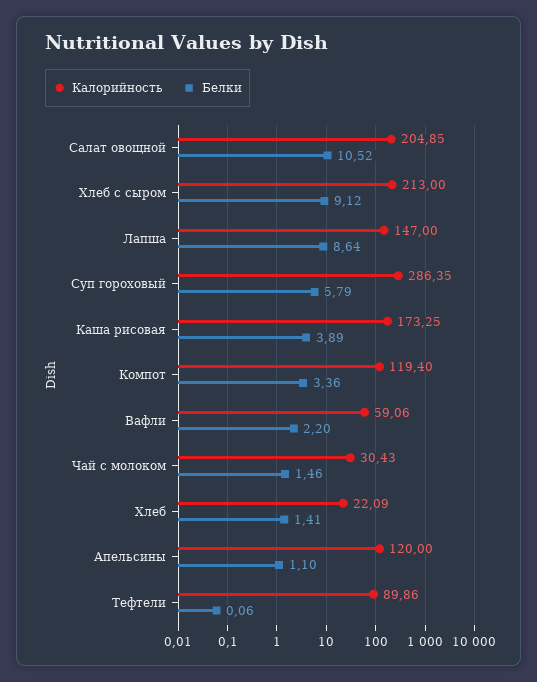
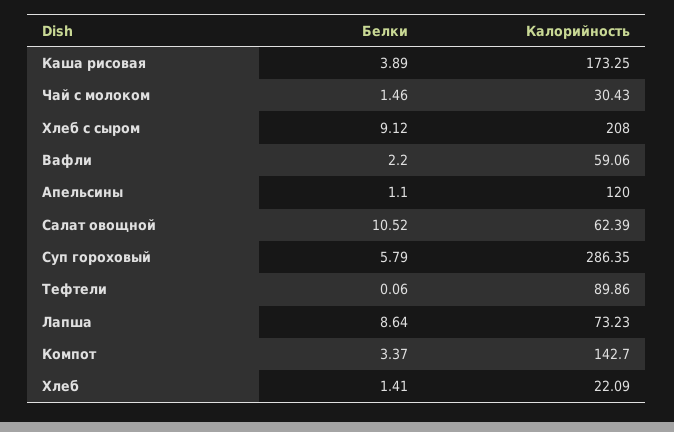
  {
    "Калорийность": {
-     "Салат овощной": 204.85,
+     "Салат овощной": 62.39,
-     "Хлеб с сыром": 213,
+     "Хлеб с сыром": 208,
-     "Лапша": 147,
+     "Лапша": 73.23,
      "Суп гороховый": 286.35,
      "Каша рисовая": 173.25,
-     "Компот": 119.4,
+     "Компот": 142.7,
      "Вафли": 59.06,
      "Чай с молоком": 30.43,
      "Хлеб": 22.09,
      "Апельсины": 120,
      "Тефтели": 89.86
    },
    "Белки": {
      "Салат овощной": 10.52,
      "Хлеб с сыром": 9.12,
      "Лапша": 8.64,
      "Суп гороховый": 5.79,
      "Каша рисовая": 3.89,
-     "Компот": 3.36,
+     "Компот": 3.37,
      "Вафли": 2.2,
      "Чай с молоком": 1.46,
      "Хлеб": 1.41,
      "Апельсины": 1.1,
      "Тефтели": 0.06
    }
  }

